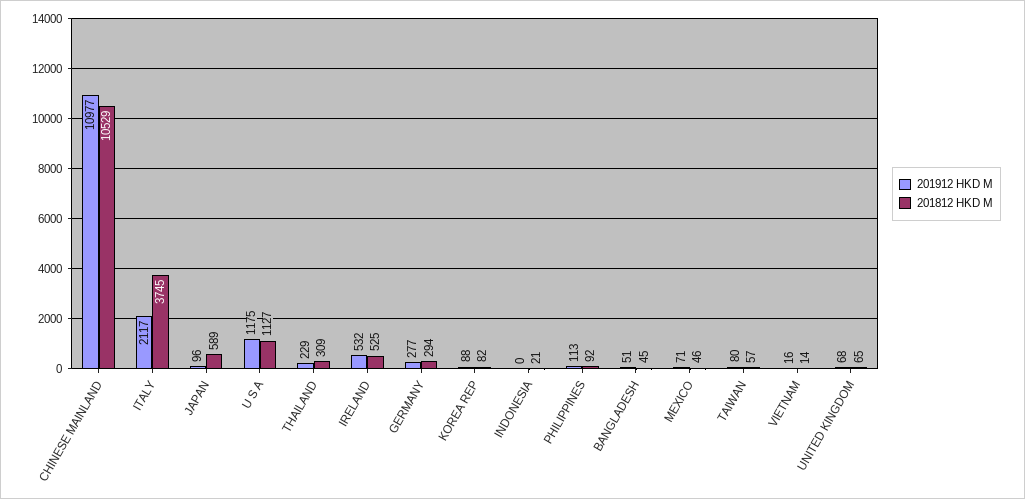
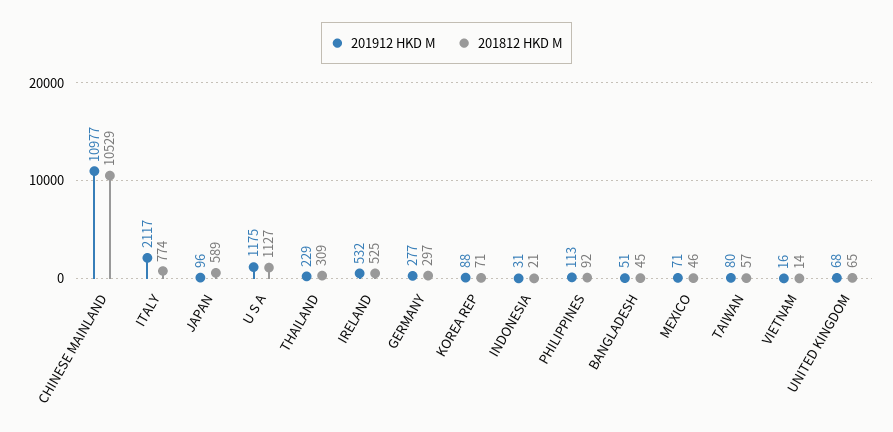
  {
    "201912 HKD M": {
      "CHINESE MAINLAND": 10977,
      "ITALY": 2117,
      "JAPAN": 96,
      "U S A": 1175,
      "THAILAND": 229,
      "IRELAND": 532,
      "GERMANY": 277,
      "KOREA REP": 88,
-     "INDONESIA": 0,
+     "INDONESIA": 31,
      "PHILIPPINES": 113,
      "BANGLADESH": 51,
      "MEXICO": 71,
      "TAIWAN": 80,
      "VIETNAM": 16,
      "UNITED KINGDOM": 68
    },
    "201812 HKD M": {
      "CHINESE MAINLAND": 10529,
-     "ITALY": 3745,
+     "ITALY": 774,
      "JAPAN": 589,
      "U S A": 1127,
      "THAILAND": 309,
      "IRELAND": 525,
-     "GERMANY": 294,
+     "GERMANY": 297,
-     "KOREA REP": 82,
+     "KOREA REP": 71,
      "INDONESIA": 21,
      "PHILIPPINES": 92,
      "BANGLADESH": 45,
      "MEXICO": 46,
      "TAIWAN": 57,
      "VIETNAM": 14,
      "UNITED KINGDOM": 65
    }
  }

